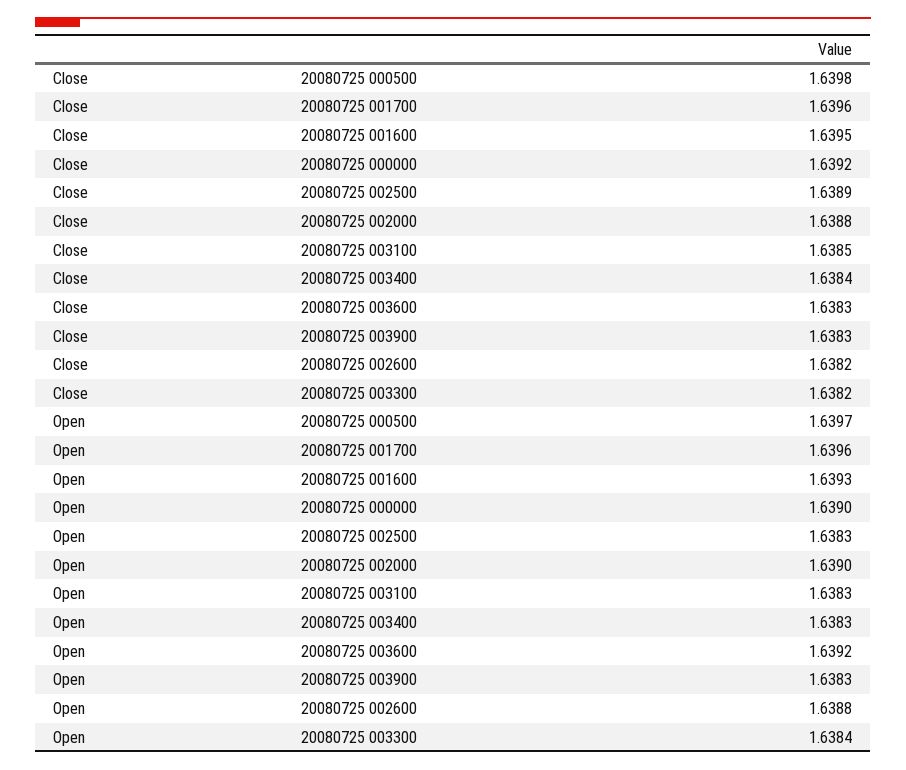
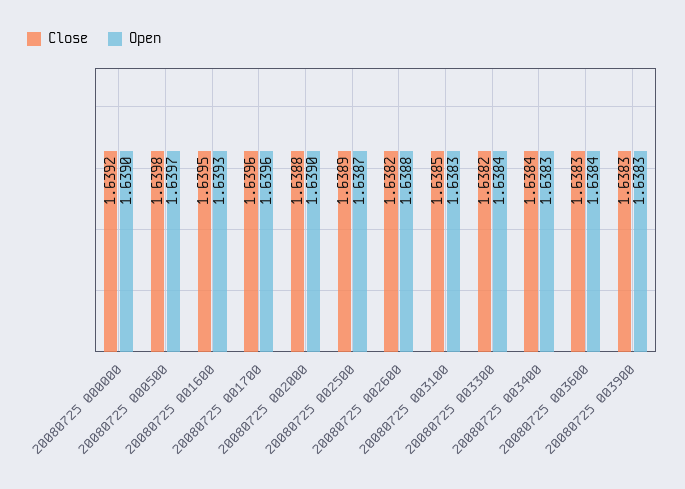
  {
    "Close": {
      "20080725 000500": 1.6398,
      "20080725 001700": 1.6396,
      "20080725 001600": 1.6395,
      "20080725 000000": 1.6392,
      "20080725 002500": 1.6389,
      "20080725 002000": 1.6388,
      "20080725 003100": 1.6385,
      "20080725 003400": 1.6384,
      "20080725 003600": 1.6383,
      "20080725 003900": 1.6383,
      "20080725 002600": 1.6382,
      "20080725 003300": 1.6382
    },
    "Open": {
      "20080725 000500": 1.6397,
      "20080725 001700": 1.6396,
      "20080725 001600": 1.6393,
      "20080725 000000": 1.639,
-     "20080725 002500": 1.6383,
+     "20080725 002500": 1.6387,
      "20080725 002000": 1.639,
      "20080725 003100": 1.6383,
      "20080725 003400": 1.6383,
-     "20080725 003600": 1.6392,
+     "20080725 003600": 1.6384,
      "20080725 003900": 1.6383,
      "20080725 002600": 1.6388,
      "20080725 003300": 1.6384
    }
  }

